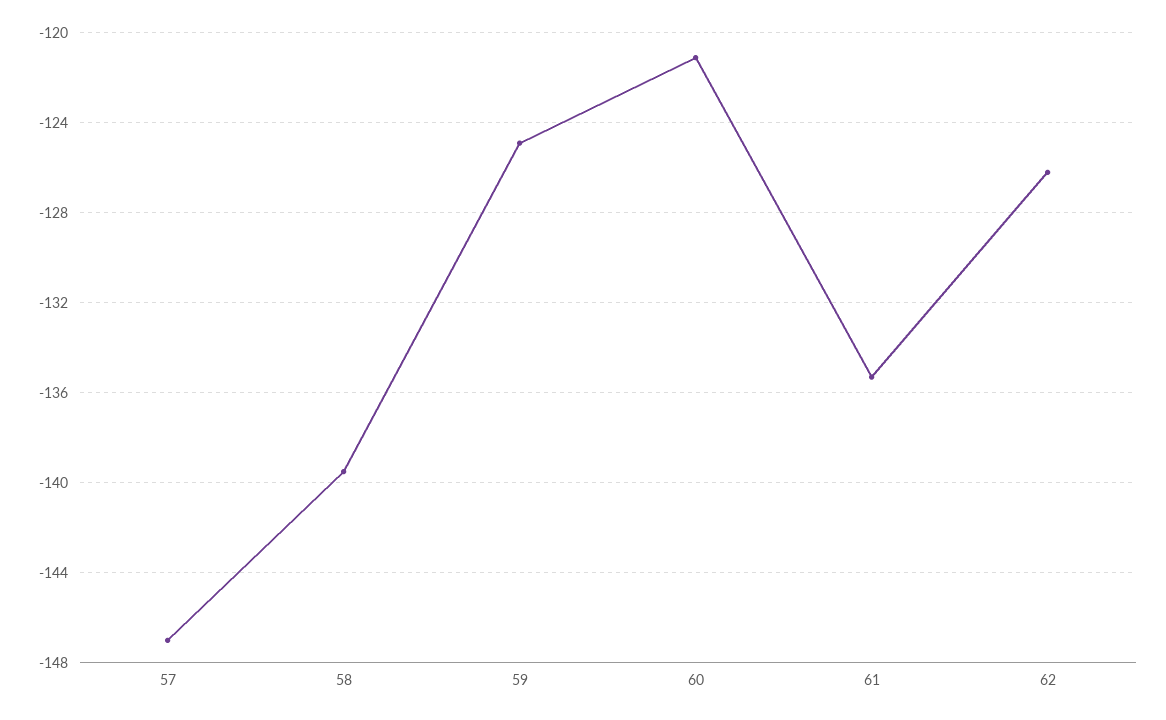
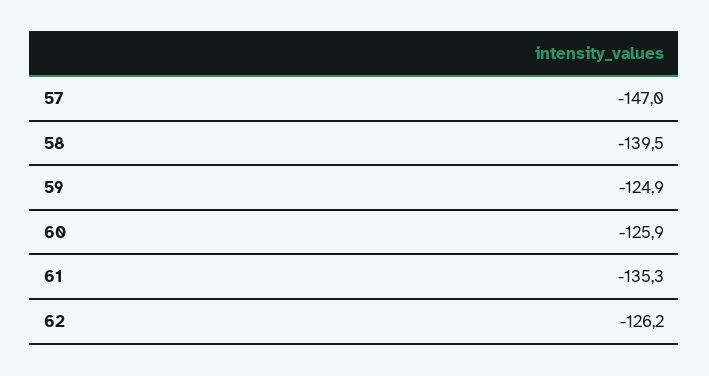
  {
    "57": -147,
    "58": -139.5,
    "59": -124.9,
-   "60": -121,
+   "60": -125.9,
    "61": -135.3,
    "62": -126.2
  }

